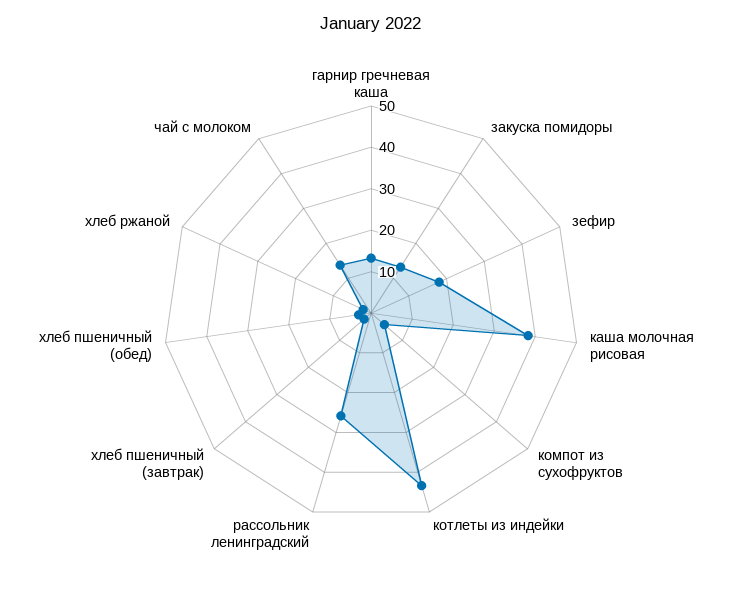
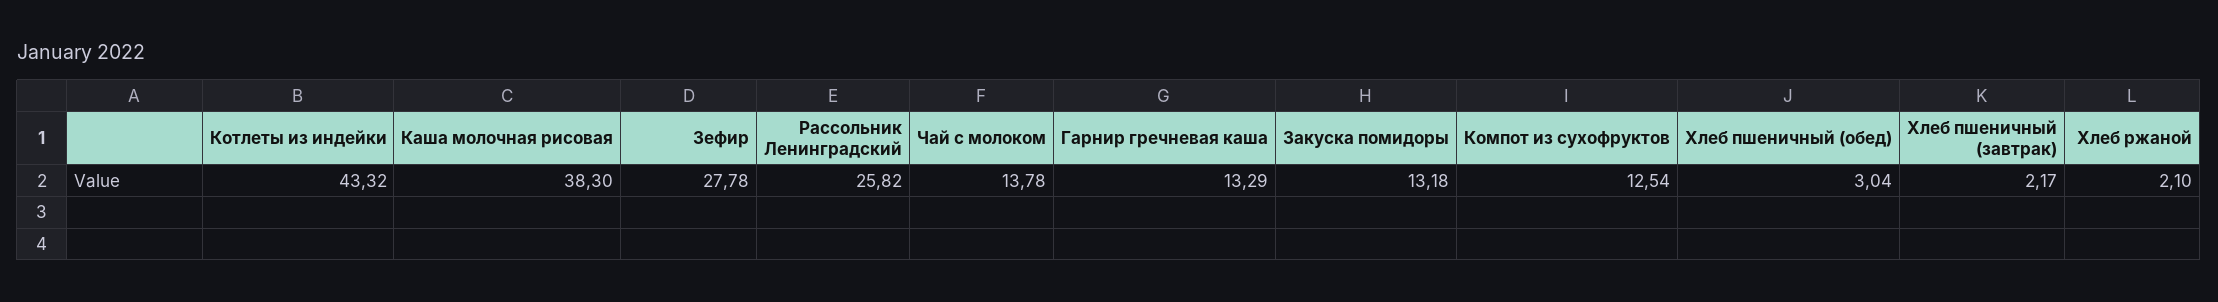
  {
    "гарнир гречневая каша": 13.29,
    "закуска помидоры": 13.18,
-   "зефир": 18,
+   "зефир": 27.78,
    "каша молочная рисовая": 38.3,
-   "компот из сухофруктов": 4,
+   "компот из сухофруктов": 12.54,
    "котлеты из индейки": 43.32,
    "рассольник ленинградский": 25.82,
    "хлеб пшеничный (завтрак)": 2.17,
    "хлеб пшеничный (обед)": 3.04,
    "хлеб ржаной": 2.1,
    "чай с молоком": 13.78
  }

